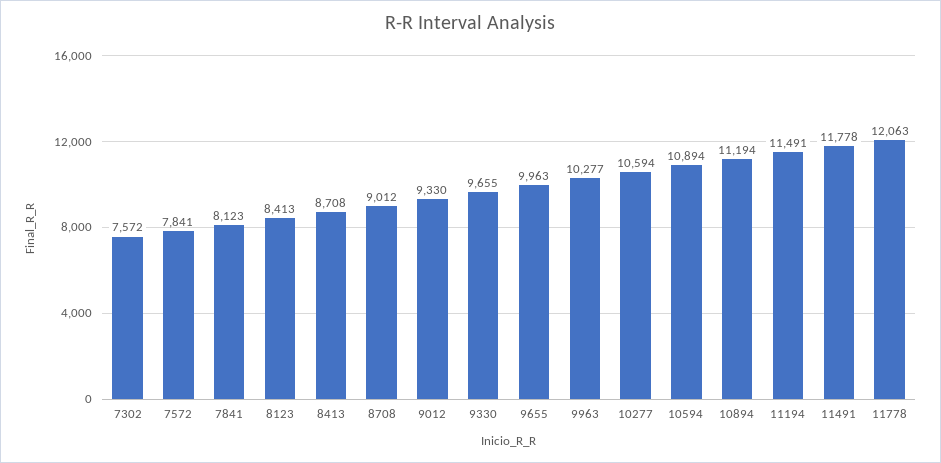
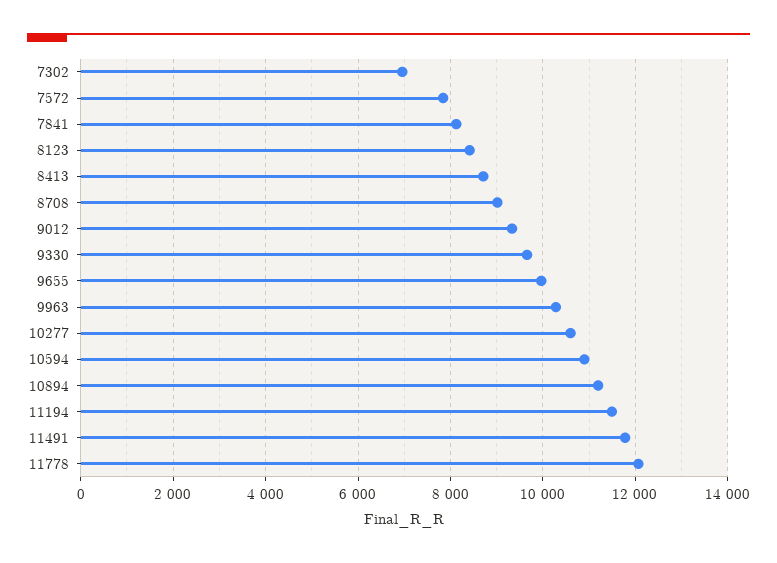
  {
-   "7302": 7572,
+   "7302": 7000,
    "7572": 7841,
    "7841": 8123,
    "8123": 8413,
    "8413": 8708,
    "8708": 9012,
    "9012": 9330,
    "9330": 9655,
    "9655": 9963,
    "9963": 10277,
    "10277": 10594,
    "10594": 10894,
    "10894": 11194,
    "11194": 11491,
    "11491": 11778,
    "11778": 12063
  }

